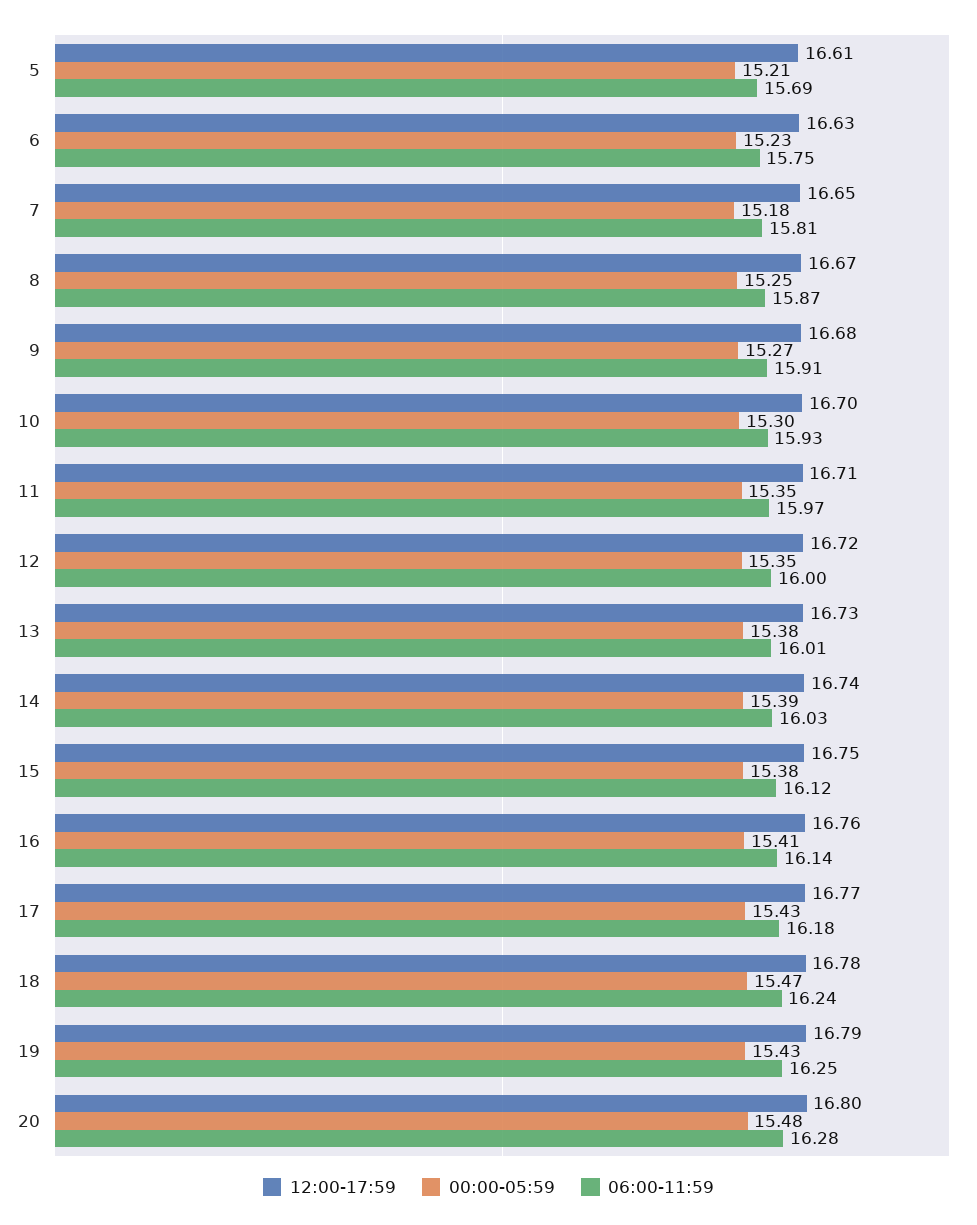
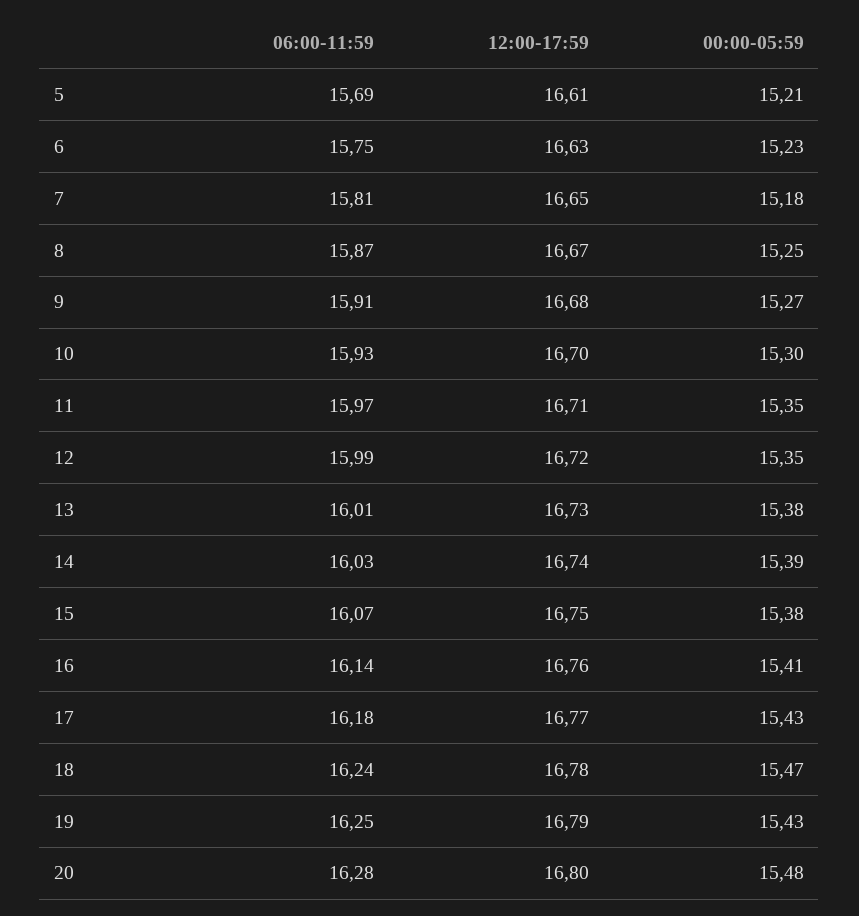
  {
    "12:00-17:59": {
      "5": 16.61,
      "6": 16.63,
      "7": 16.65,
      "8": 16.67,
      "9": 16.68,
      "10": 16.7,
      "11": 16.71,
      "12": 16.72,
      "13": 16.73,
      "14": 16.74,
      "15": 16.75,
      "16": 16.76,
      "17": 16.77,
      "18": 16.78,
      "19": 16.79,
      "20": 16.8
    },
    "00:00-05:59": {
      "5": 15.21,
      "6": 15.23,
      "7": 15.18,
      "8": 15.25,
      "9": 15.27,
      "10": 15.3,
      "11": 15.35,
      "12": 15.35,
      "13": 15.38,
      "14": 15.39,
      "15": 15.38,
      "16": 15.41,
      "17": 15.43,
      "18": 15.47,
      "19": 15.43,
      "20": 15.48
    },
    "06:00-11:59": {
      "5": 15.69,
      "6": 15.75,
      "7": 15.81,
      "8": 15.87,
      "9": 15.91,
      "10": 15.93,
      "11": 15.97,
-     "12": 16,
+     "12": 15.99,
      "13": 16.01,
      "14": 16.03,
-     "15": 16.12,
+     "15": 16.07,
      "16": 16.14,
      "17": 16.18,
      "18": 16.24,
      "19": 16.25,
      "20": 16.28
    }
  }

